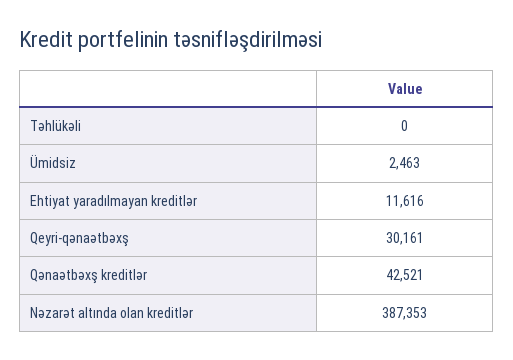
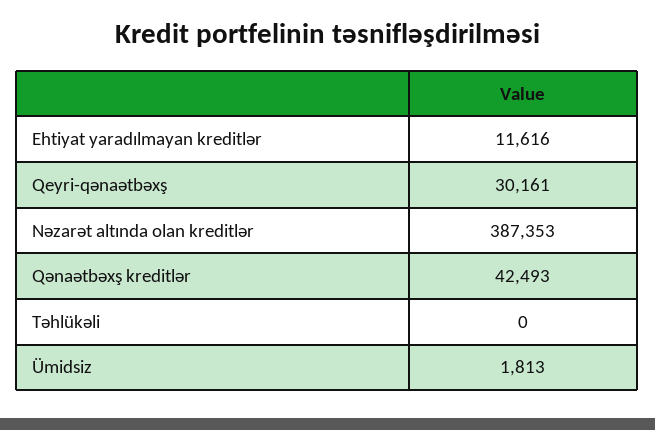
  {
    "Təhlükəli": 0,
-   "Ümidsiz": 2463,
+   "Ümidsiz": 1813,
    "Ehtiyat yaradılmayan kreditlər": 11616,
    "Qeyri-qənaətbəxş": 30161,
-   "Qənaətbəxş kreditlər": 42521,
+   "Qənaətbəxş kreditlər": 42493,
    "Nəzarət altında olan kreditlər": 387353
  }

